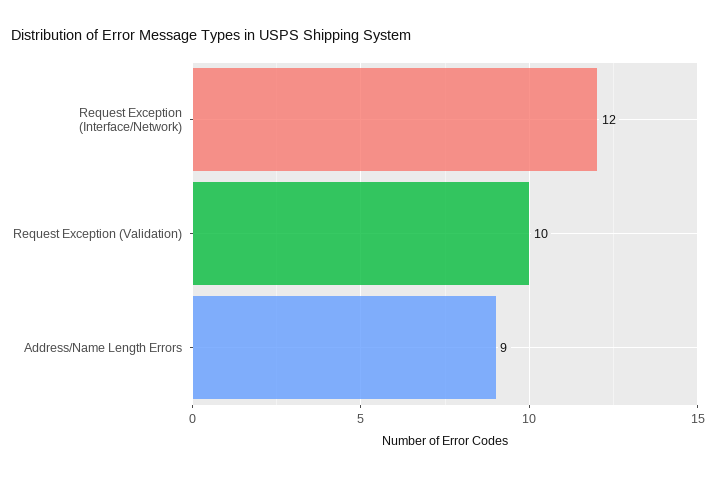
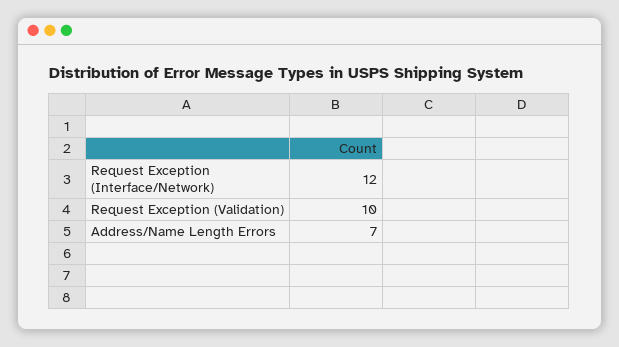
  {
    "Request Exception (Interface/Network)": 12,
    "Request Exception (Validation)": 10,
-   "Address/Name Length Errors": 9
+   "Address/Name Length Errors": 7
  }

